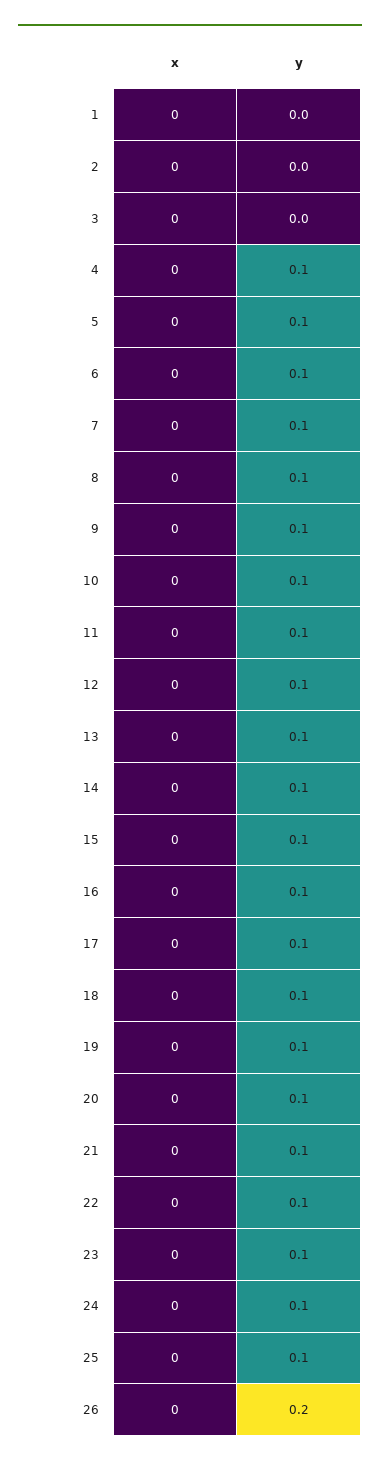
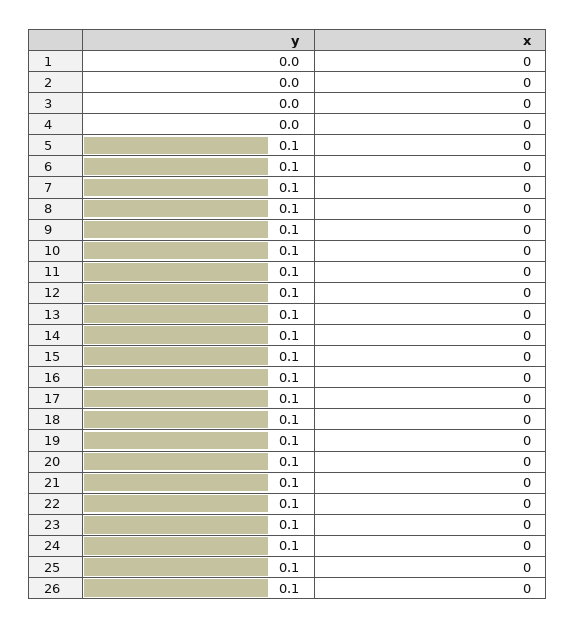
  {
    "x": {
      "1": 0,
      "2": 0,
      "3": 0,
      "4": 0,
      "5": 0,
      "6": 0,
      "7": 0,
      "8": 0,
      "9": 0,
      "10": 0,
      "11": 0,
      "12": 0,
      "13": 0,
      "14": 0,
      "15": 0,
      "16": 0,
      "17": 0,
      "18": 0,
      "19": 0,
      "20": 0,
      "21": 0,
      "22": 0,
      "23": 0,
      "24": 0,
      "25": 0,
      "26": 0
    },
    "y": {
      "1": 0,
      "2": 0,
      "3": 0,
-     "4": 0.1,
+     "4": 0,
      "5": 0.1,
      "6": 0.1,
      "7": 0.1,
      "8": 0.1,
      "9": 0.1,
      "10": 0.1,
      "11": 0.1,
      "12": 0.1,
      "13": 0.1,
      "14": 0.1,
      "15": 0.1,
      "16": 0.1,
      "17": 0.1,
      "18": 0.1,
      "19": 0.1,
      "20": 0.1,
      "21": 0.1,
      "22": 0.1,
      "23": 0.1,
      "24": 0.1,
      "25": 0.1,
-     "26": 0.2
+     "26": 0.1
    }
  }

